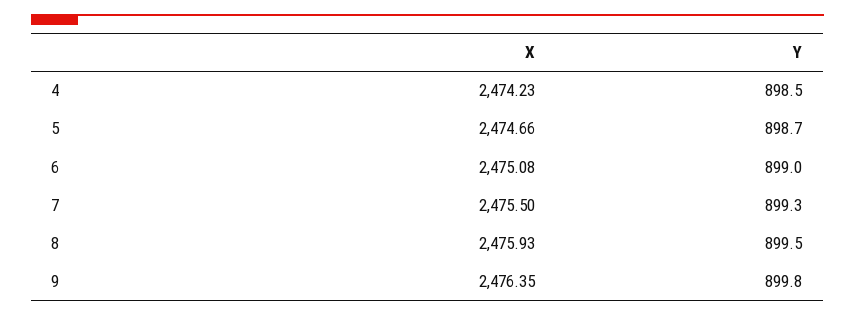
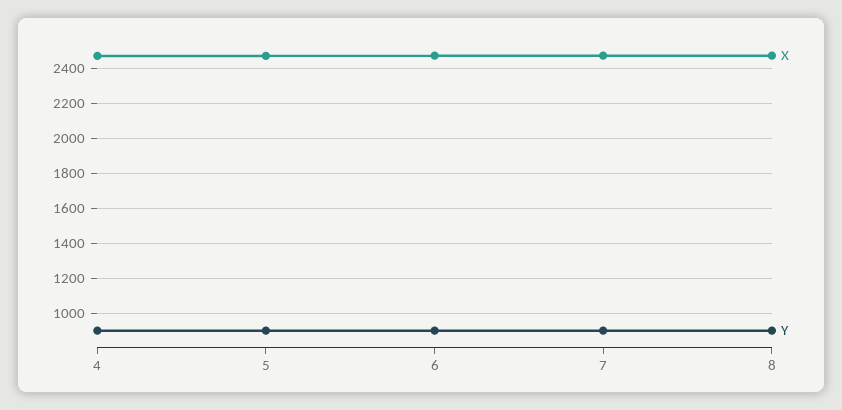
  {
    "X": {
      "4": 2474.23,
      "5": 2474.66,
      "6": 2475.08,
      "7": 2475.5,
-     "8": 2475.93,
+     "8": 2475.93
-     "9": 2476.35
    },
    "Y": {
      "4": 898.5,
      "5": 898.7,
      "6": 899,
      "7": 899.3,
-     "8": 899.5,
+     "8": 899.5
-     "9": 899.8
    }
  }

